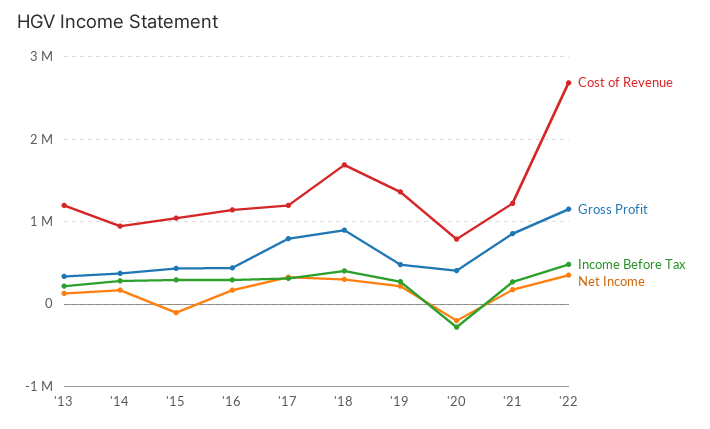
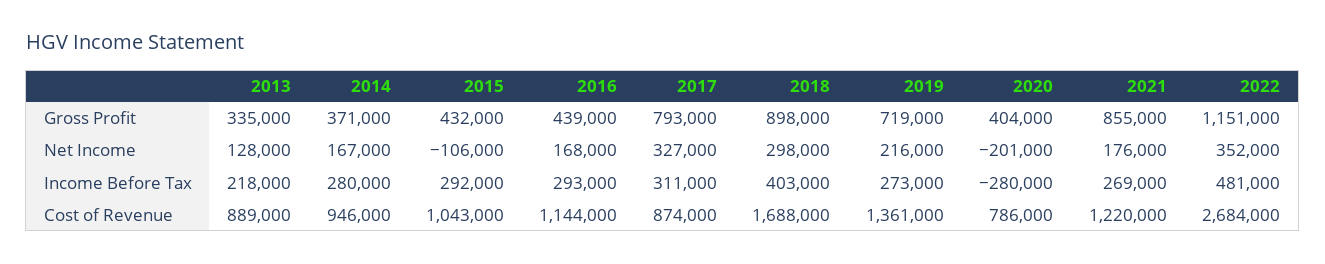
  {
    "Cost of Revenue": {
-     "'13": 1200000,
+     "'13": 889000,
      "'14": 946000,
      "'15": 1043000,
      "'16": 1144000,
-     "'17": 1200000,
+     "'17": 874000,
      "'18": 1688000,
      "'19": 1361000,
      "'20": 786000,
      "'21": 1220000,
      "'22": 2684000
    },
    "Gross Profit": {
      "'13": 335000,
      "'14": 371000,
      "'15": 432000,
      "'16": 439000,
      "'17": 793000,
      "'18": 898000,
-     "'19": 500000,
+     "'19": 719000,
      "'20": 404000,
      "'21": 855000,
      "'22": 1151000
    },
    "Income Before Tax": {
      "'13": 218000,
      "'14": 280000,
      "'15": 292000,
      "'16": 293000,
      "'17": 311000,
      "'18": 403000,
      "'19": 273000,
      "'20": -280000,
      "'21": 269000,
      "'22": 481000
    },
    "Net Income": {
      "'13": 128000,
      "'14": 167000,
      "'15": -106000,
      "'16": 168000,
      "'17": 327000,
      "'18": 298000,
      "'19": 216000,
      "'20": -201000,
      "'21": 176000,
      "'22": 352000
    }
  }

